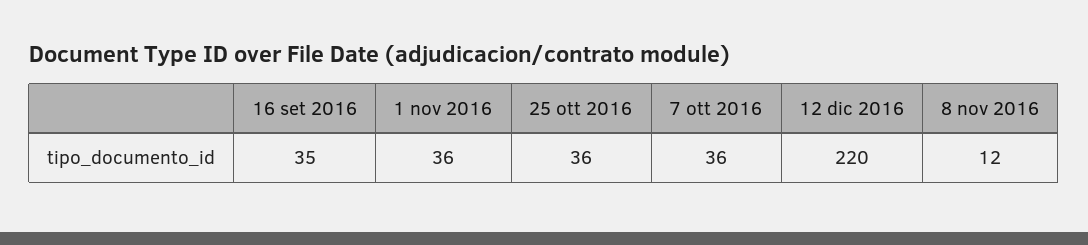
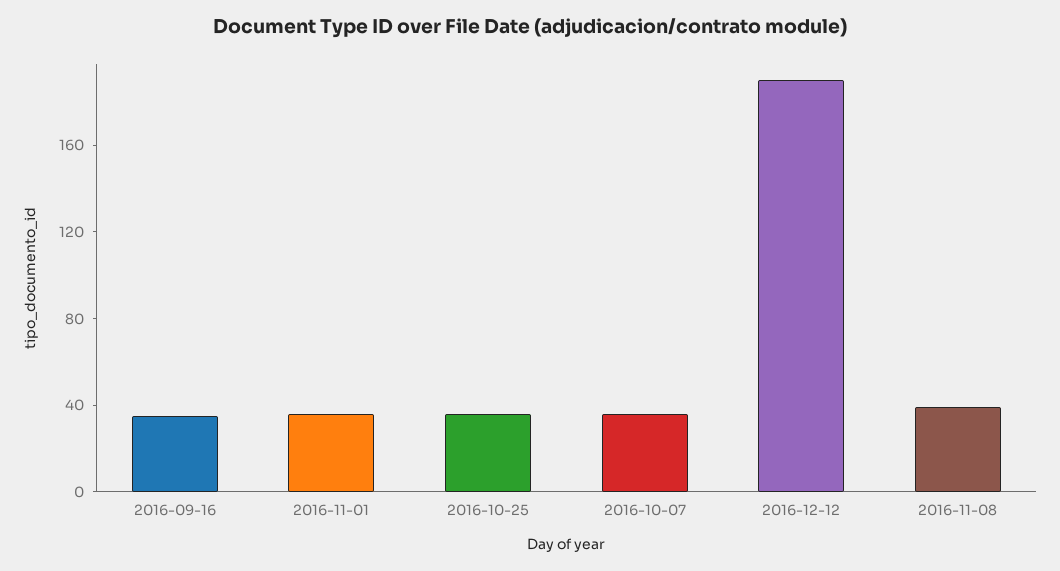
  {
    "16 set 2016": 35,
    "1 nov 2016": 36,
    "25 ott 2016": 36,
    "7 ott 2016": 36,
-   "12 dic 2016": 220,
+   "12 dic 2016": 190,
-   "8 nov 2016": 12
+   "8 nov 2016": 40
  }

